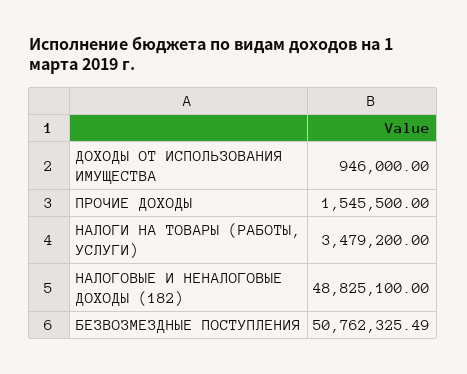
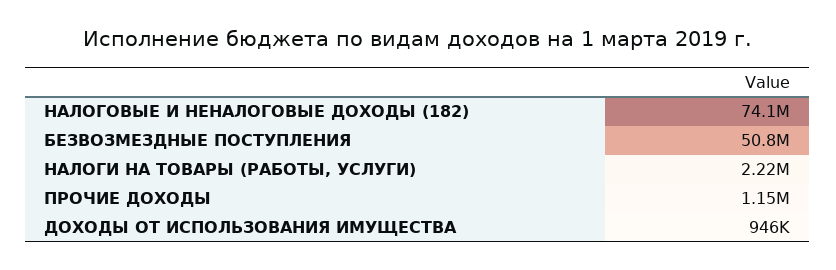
  {
    "ДОХОДЫ ОТ ИСПОЛЬЗОВАНИЯ ИМУЩЕСТВА": 946000,
-   "ПРОЧИЕ ДОХОДЫ": 1545500,
+   "ПРОЧИЕ ДОХОДЫ": 1150000,
-   "НАЛОГИ НА ТОВАРЫ (РАБОТЫ, УСЛУГИ)": 3479200,
+   "НАЛОГИ НА ТОВАРЫ (РАБОТЫ, УСЛУГИ)": 2220000,
-   "НАЛОГОВЫЕ И НЕНАЛОГОВЫЕ ДОХОДЫ (182)": 48825100,
+   "НАЛОГОВЫЕ И НЕНАЛОГОВЫЕ ДОХОДЫ (182)": 74100000,
    "БЕЗВОЗМЕЗДНЫЕ ПОСТУПЛЕНИЯ": 50762325.49
  }

